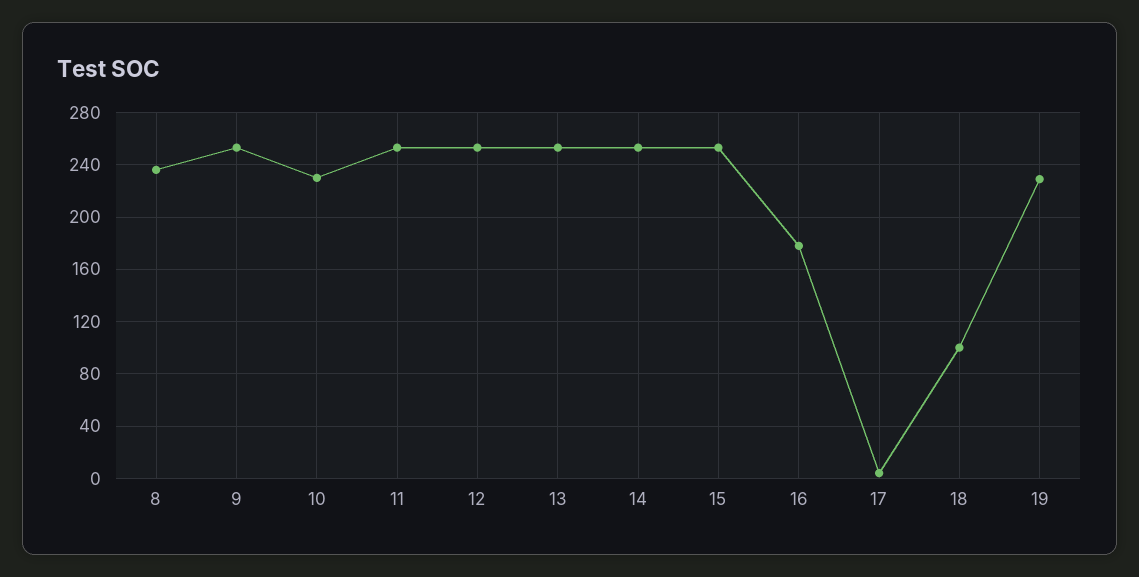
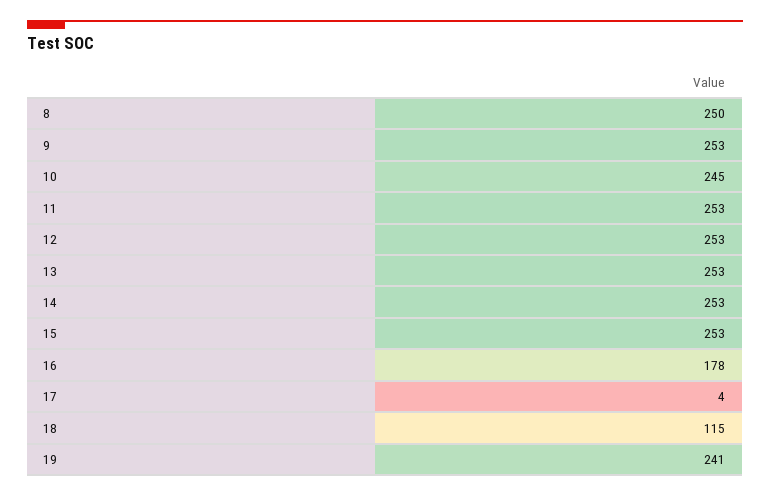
  {
-   "8": 235,
+   "8": 250,
    "9": 253,
-   "10": 230,
+   "10": 245,
    "11": 253,
    "12": 253,
    "13": 253,
    "14": 253,
    "15": 253,
    "16": 178,
    "17": 4,
-   "18": 100,
+   "18": 115,
-   "19": 230
+   "19": 241
  }

